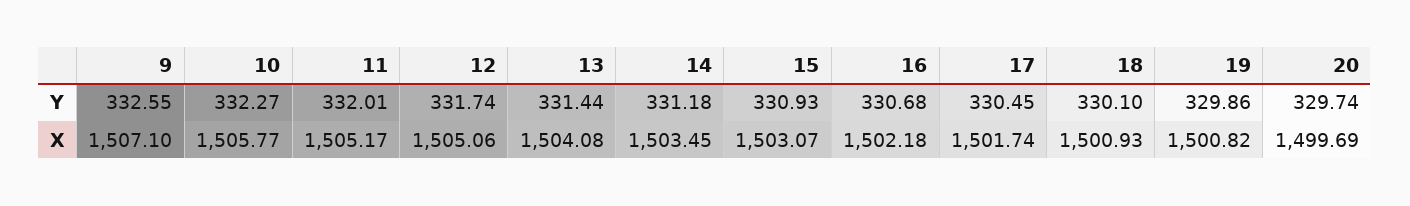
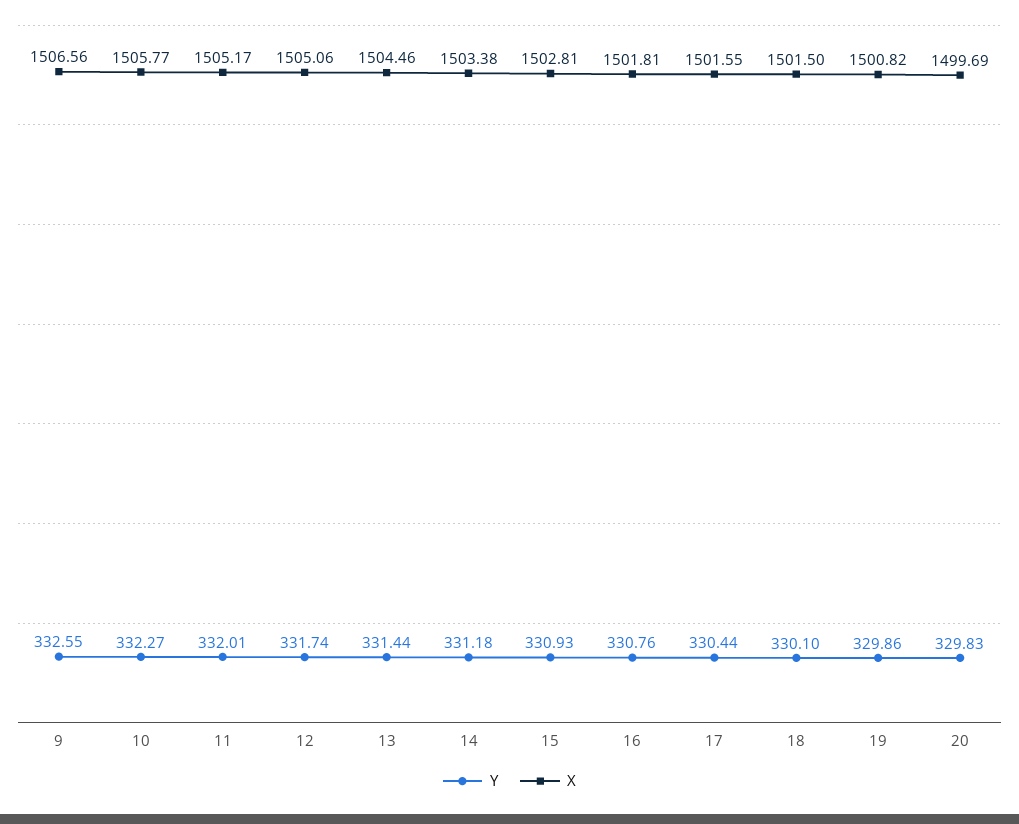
  {
    "Y": {
      "9": 332.55,
      "10": 332.27,
      "11": 332.01,
      "12": 331.74,
      "13": 331.44,
      "14": 331.18,
      "15": 330.93,
-     "16": 330.68,
+     "16": 330.76,
-     "17": 330.45,
+     "17": 330.44,
      "18": 330.1,
      "19": 329.86,
-     "20": 329.74
+     "20": 329.83
    },
    "X": {
-     "9": 1507.1,
+     "9": 1506.56,
      "10": 1505.77,
      "11": 1505.17,
      "12": 1505.06,
-     "13": 1504.08,
+     "13": 1504.46,
-     "14": 1503.45,
+     "14": 1503.38,
-     "15": 1503.07,
+     "15": 1502.81,
-     "16": 1502.18,
+     "16": 1501.81,
-     "17": 1501.74,
+     "17": 1501.55,
-     "18": 1500.93,
+     "18": 1501.5,
      "19": 1500.82,
      "20": 1499.69
    }
  }

